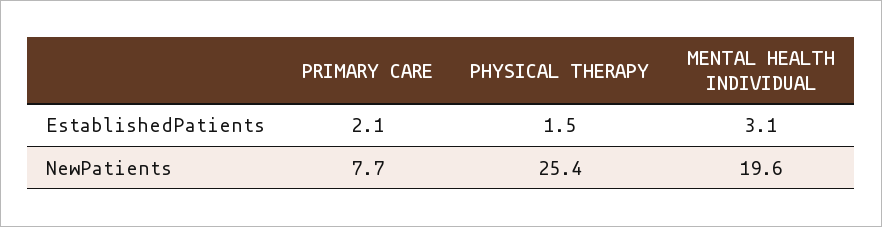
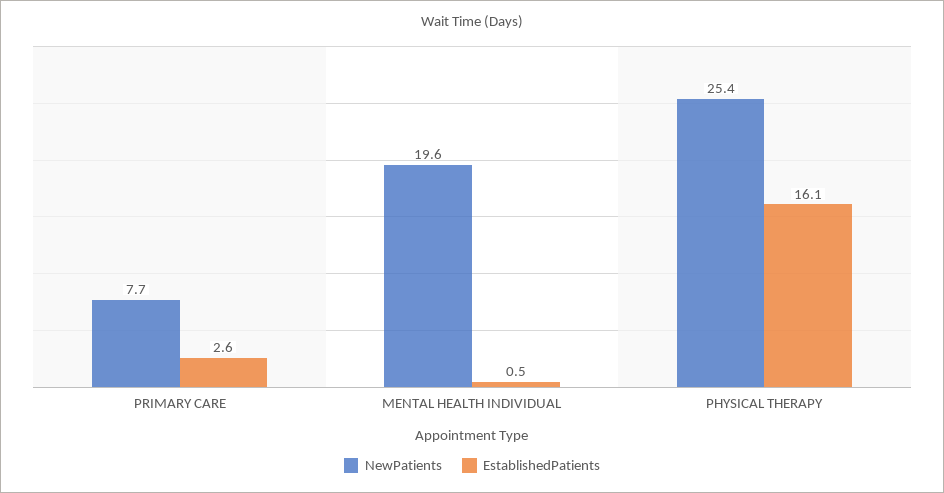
  {
    "EstablishedPatients": {
-     "PRIMARY CARE": 2.1,
+     "PRIMARY CARE": 2.6,
-     "PHYSICAL THERAPY": 1.5,
+     "PHYSICAL THERAPY": 16.1,
-     "MENTAL HEALTH INDIVIDUAL": 3.1
+     "MENTAL HEALTH INDIVIDUAL": 0.5
    },
    "NewPatients": {
      "PRIMARY CARE": 7.7,
      "PHYSICAL THERAPY": 25.4,
      "MENTAL HEALTH INDIVIDUAL": 19.6
    }
  }

